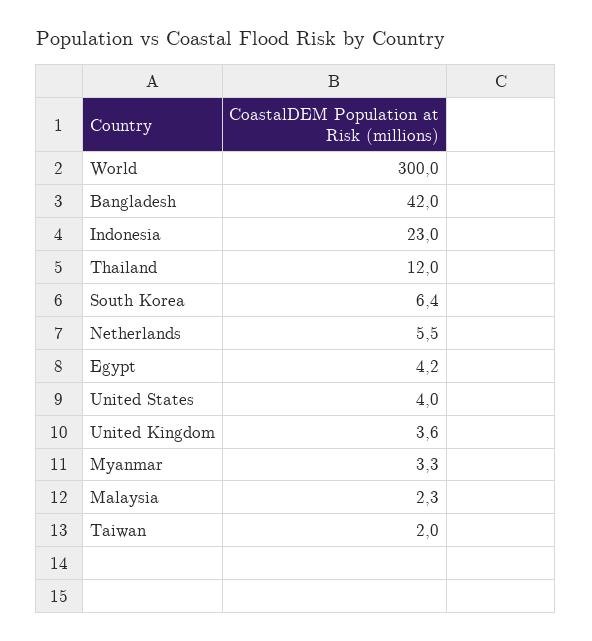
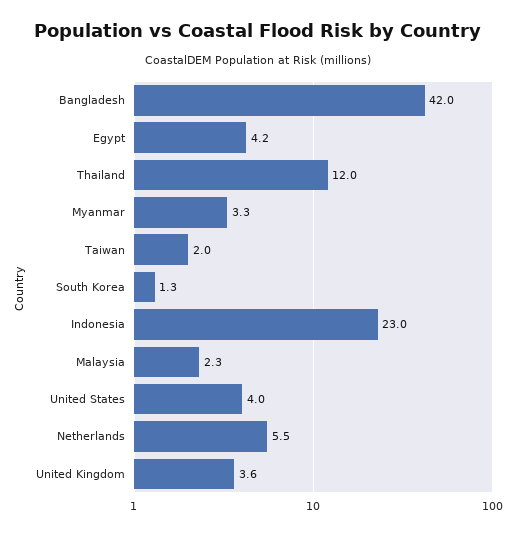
  {
-   "World": 300,
    "Bangladesh": 42,
    "Indonesia": 23,
    "Thailand": 12,
-   "South Korea": 6.4,
+   "South Korea": 1.3,
    "Netherlands": 5.5,
    "Egypt": 4.2,
    "United States": 4,
    "United Kingdom": 3.6,
    "Myanmar": 3.3,
    "Malaysia": 2.3,
    "Taiwan": 2
  }

